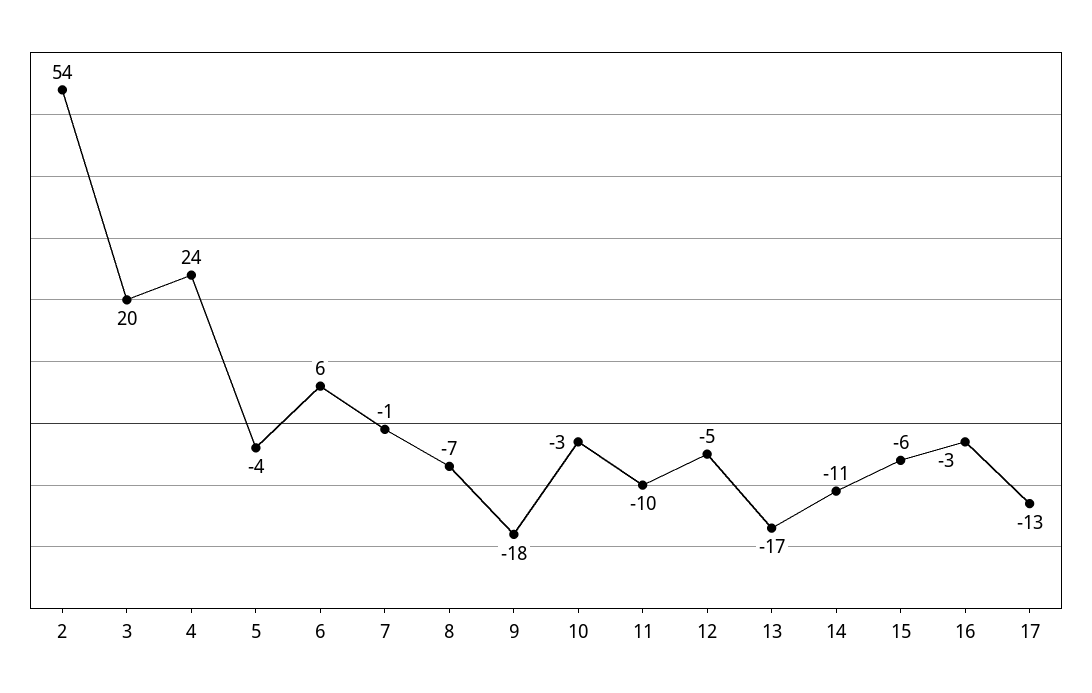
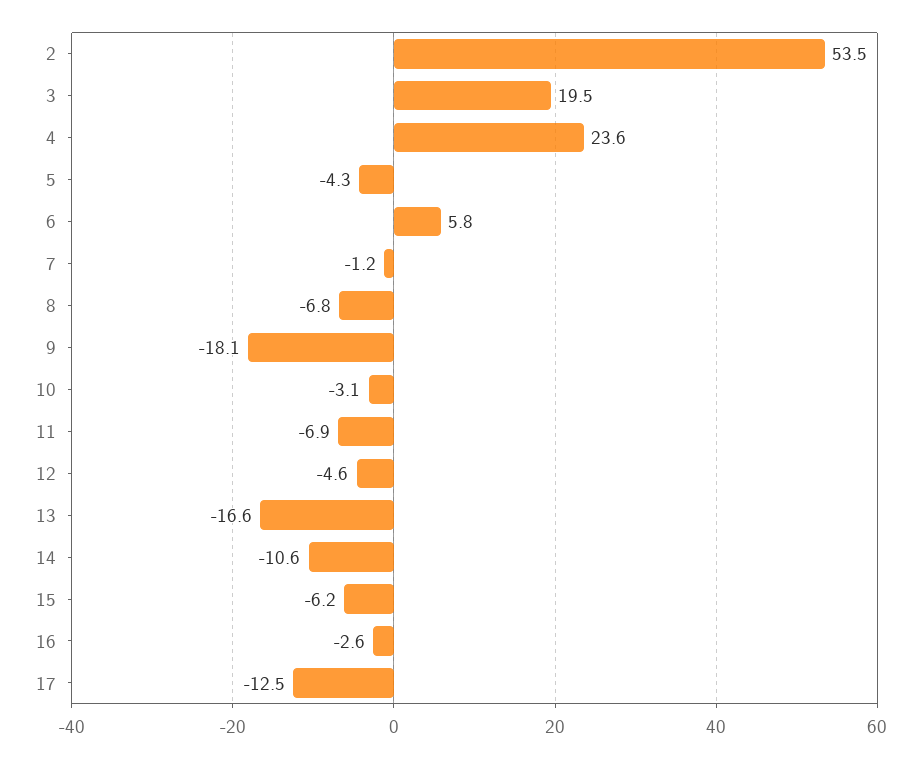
  {
    "2": 53.5,
    "3": 19.5,
    "4": 23.6,
    "5": -4.3,
    "6": 5.8,
    "7": -1.2,
    "8": -6.8,
    "9": -18.1,
    "10": -3.1,
-   "11": -10,
+   "11": -6.9,
    "12": -4.6,
    "13": -16.6,
    "14": -10.6,
    "15": -6.2,
    "16": -2.6,
    "17": -12.5
  }

